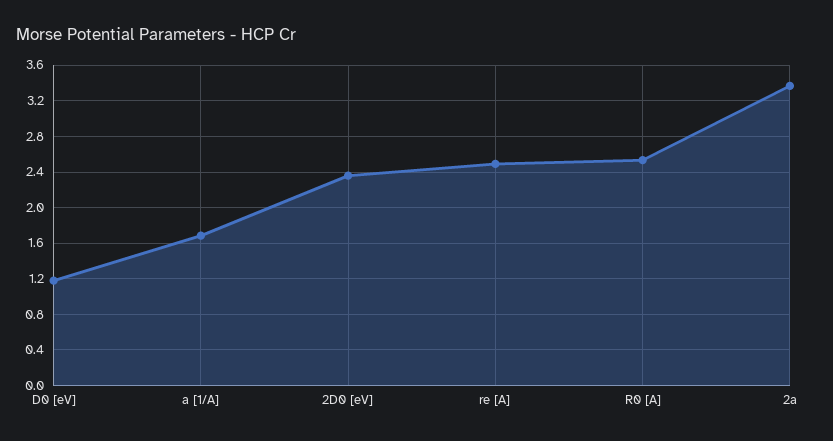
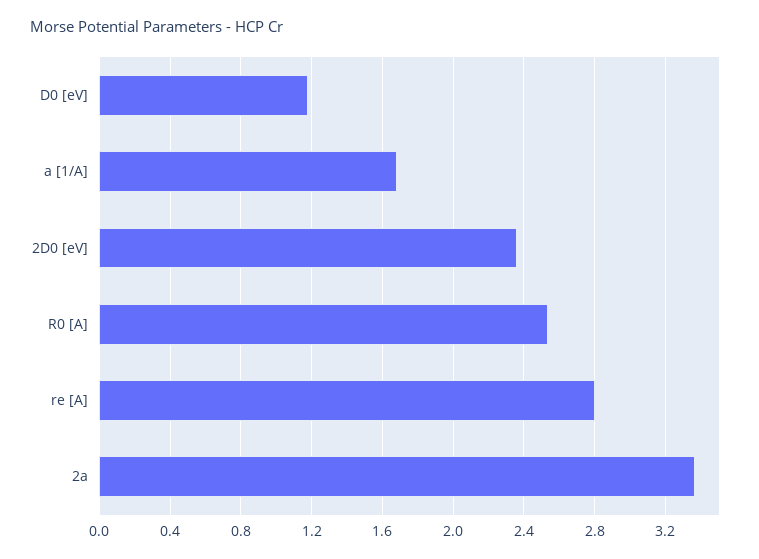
  {
    "D0 [eV]": 1.2,
    "a [1/A]": 1.7,
    "2D0 [eV]": 2.35,
-   "re [A]": 2.5,
+   "re [A]": 2.8,
    "R0 [A]": 2.55,
    "2a": 3.35
  }

